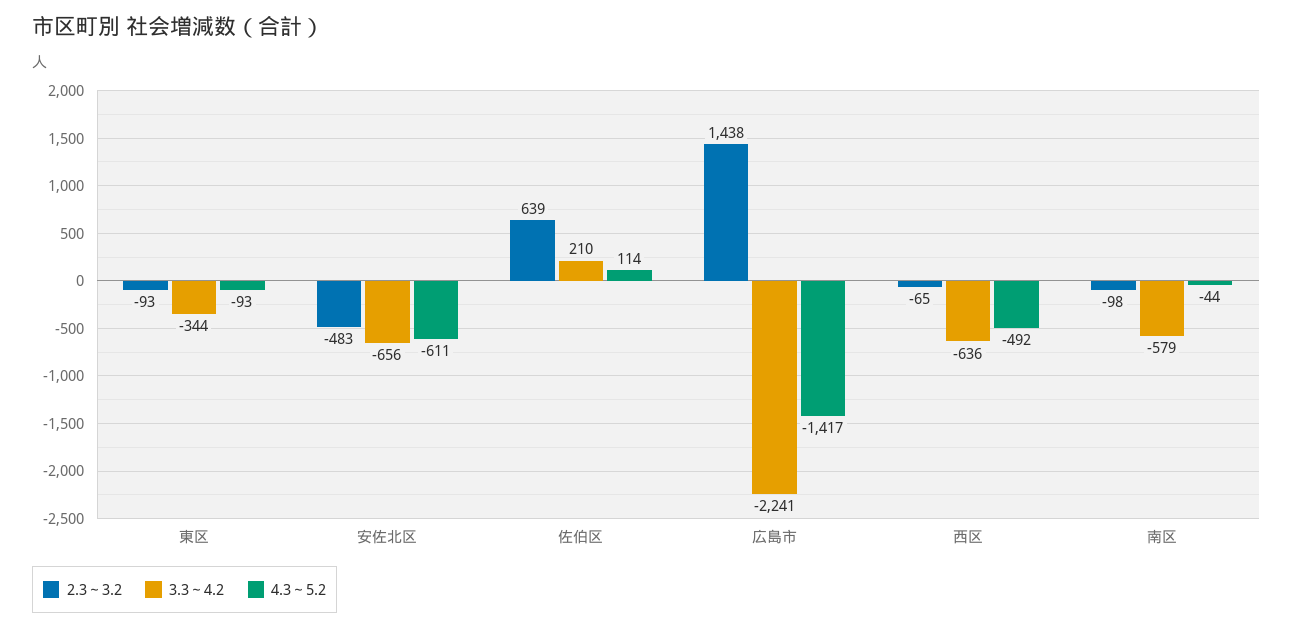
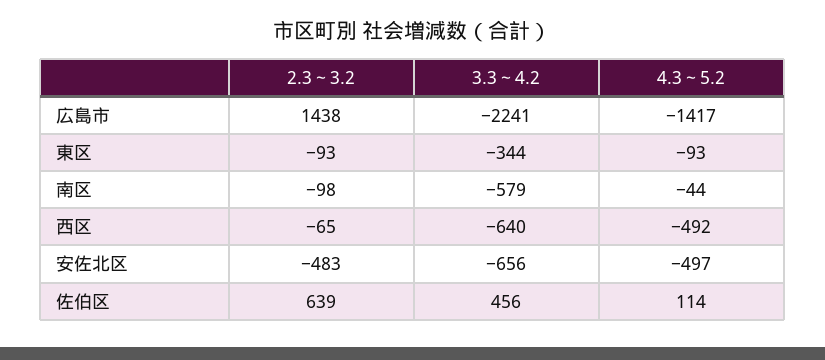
  {
    "2.3～3.2": {
      "東区": -93,
      "安佐北区": -483,
      "佐伯区": 639,
      "広島市": 1438,
      "西区": -65,
      "南区": -98
    },
    "3.3～4.2": {
      "東区": -344,
      "安佐北区": -656,
-     "佐伯区": 210,
+     "佐伯区": 456,
      "広島市": -2241,
-     "西区": -636,
+     "西区": -640,
      "南区": -579
    },
    "4.3～5.2": {
      "東区": -93,
-     "安佐北区": -611,
+     "安佐北区": -497,
      "佐伯区": 114,
      "広島市": -1417,
      "西区": -492,
      "南区": -44
    }
  }

